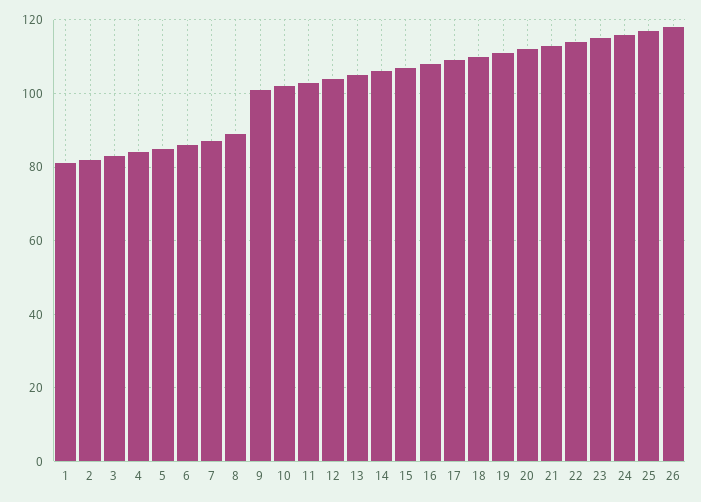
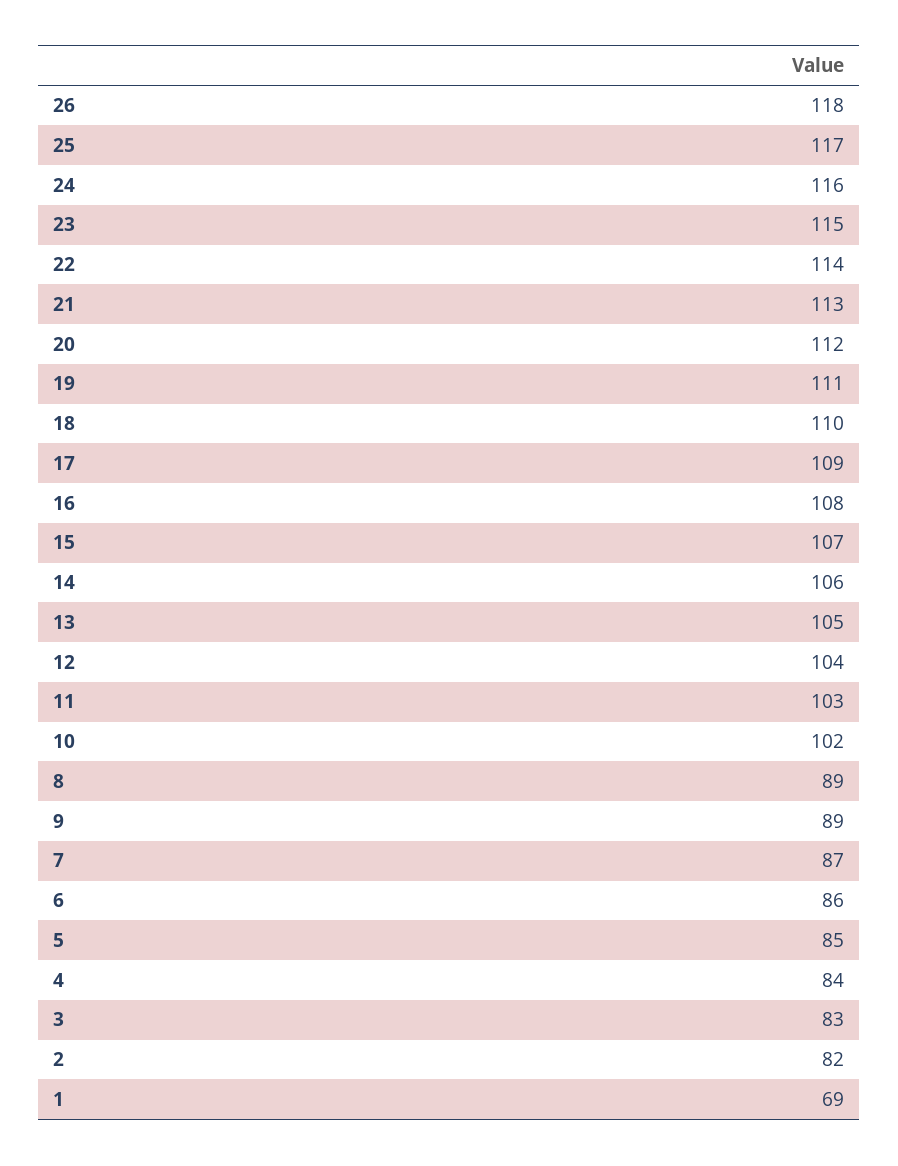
  {
-   "1": 80,
+   "1": 69,
    "2": 82,
    "3": 83,
    "4": 84,
    "5": 85,
    "6": 86,
    "7": 87,
    "8": 89,
-   "9": 100,
+   "9": 89,
    "10": 102,
    "11": 103,
    "12": 104,
    "13": 105,
    "14": 106,
    "15": 107,
    "16": 108,
    "17": 109,
    "18": 110,
    "19": 111,
    "20": 112,
    "21": 113,
    "22": 114,
    "23": 115,
    "24": 116,
    "25": 117,
    "26": 118
  }

